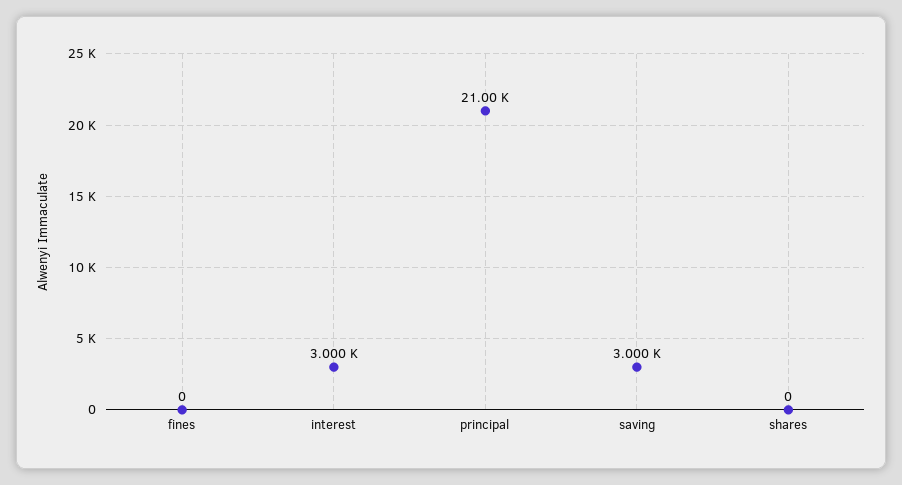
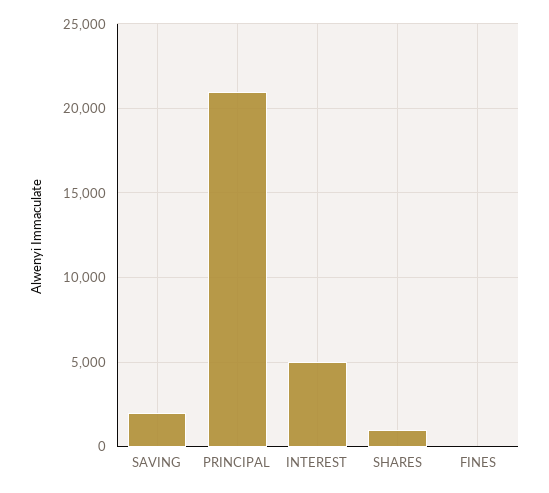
  {
    "fines": 0,
-   "interest": 3000,
+   "interest": 5000,
    "principal": 21000,
-   "saving": 3000,
+   "saving": 2000,
-   "shares": 0
+   "shares": 1000
  }

